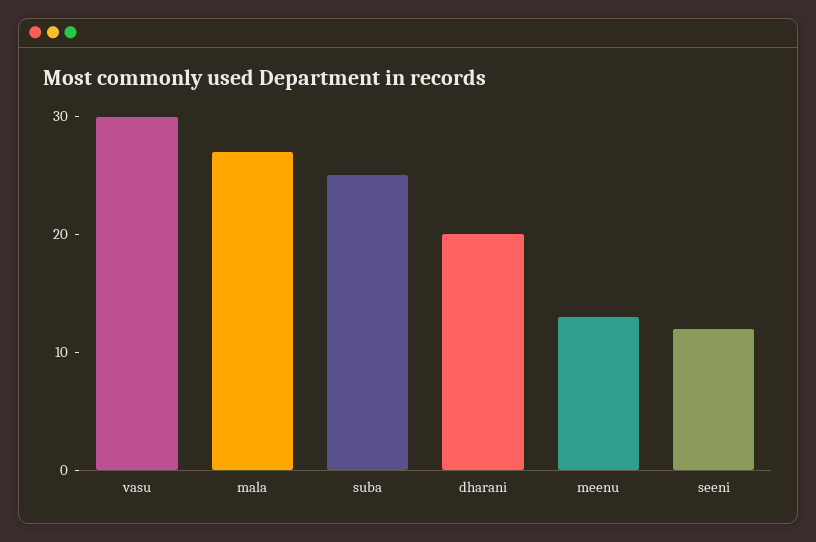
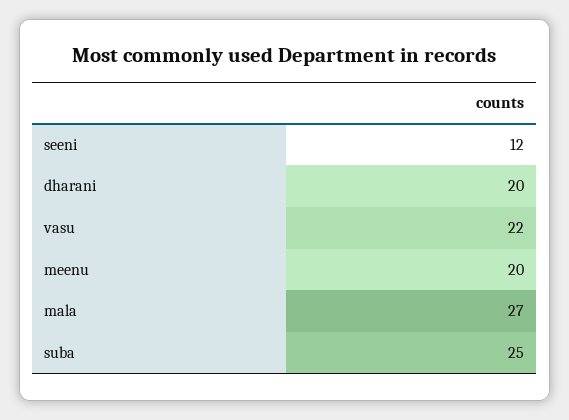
  {
-   "vasu": 30,
+   "vasu": 22,
    "mala": 27,
    "suba": 25,
    "dharani": 20,
-   "meenu": 13,
+   "meenu": 20,
    "seeni": 12
  }

